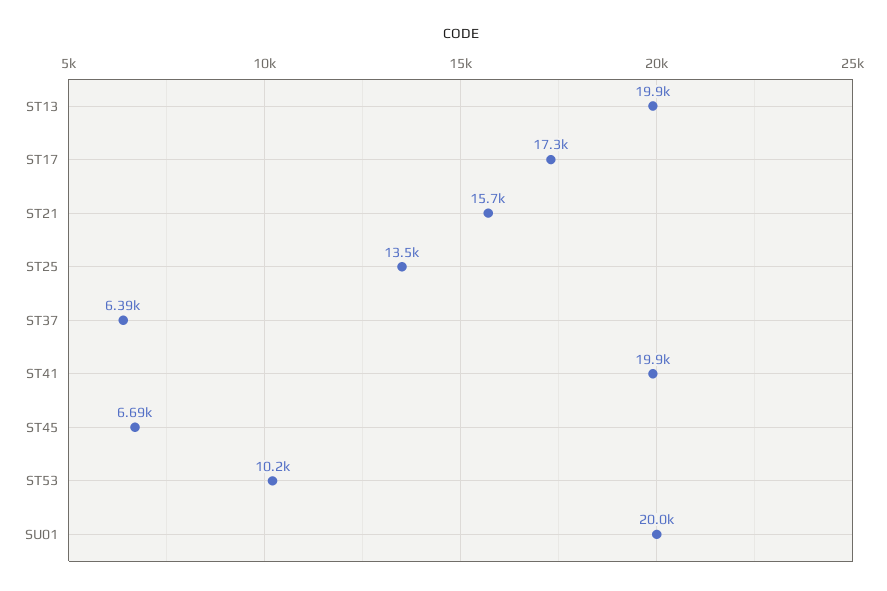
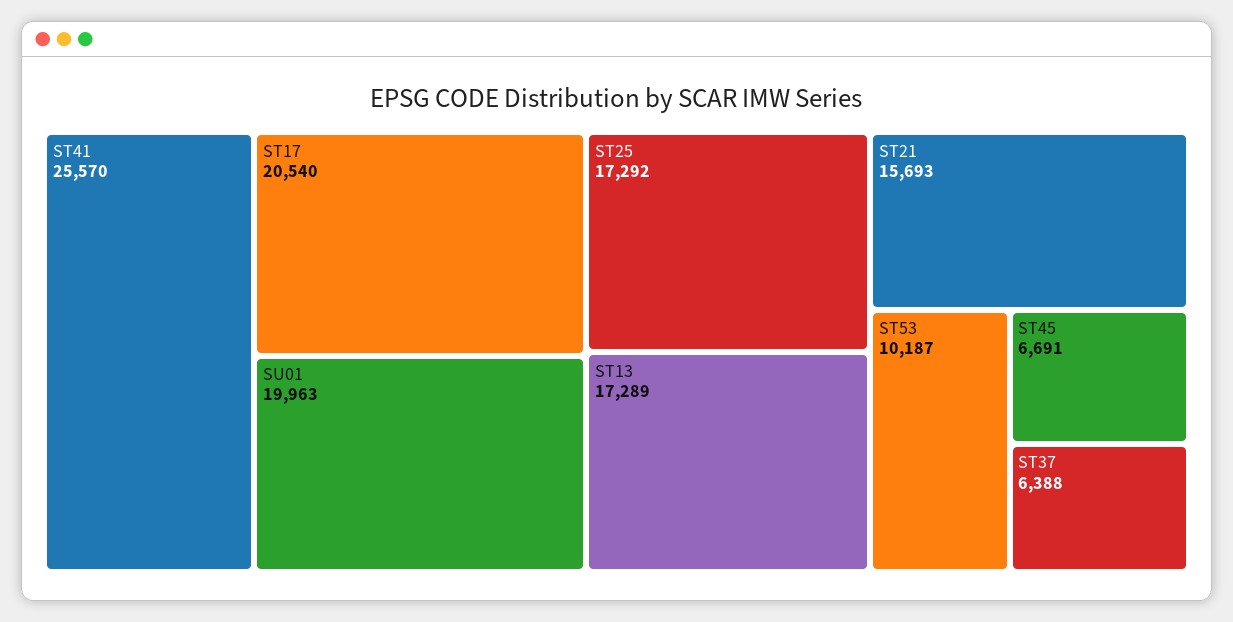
  {
-   "ST13": 19900,
+   "ST13": 17289,
-   "ST17": 17300,
+   "ST17": 20540,
    "ST21": 15693,
-   "ST25": 13500,
+   "ST25": 17292,
    "ST37": 6388,
-   "ST41": 19900,
+   "ST41": 25570,
    "ST45": 6691,
    "ST53": 10187,
    "SU01": 19963
  }

